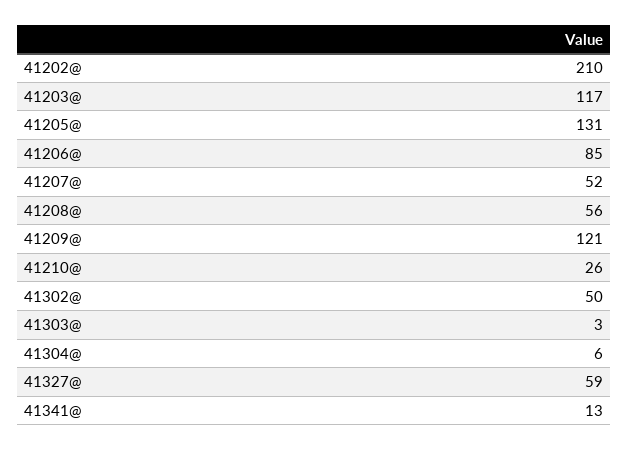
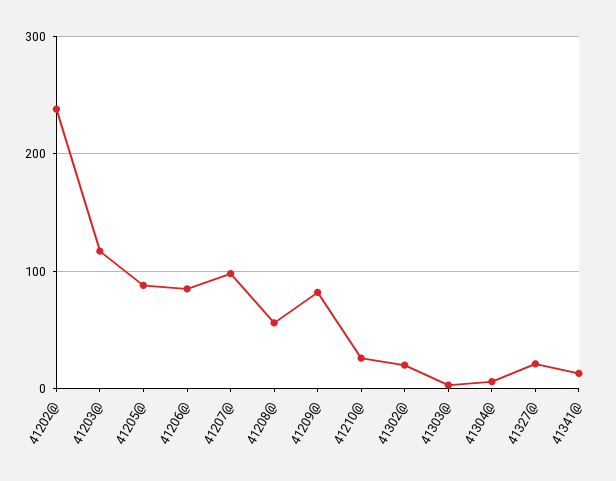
  {
-   "41202@": 210,
+   "41202@": 240,
    "41203@": 117,
-   "41205@": 131,
+   "41205@": 90,
    "41206@": 85,
-   "41207@": 52,
+   "41207@": 100,
    "41208@": 56,
-   "41209@": 121,
+   "41209@": 80,
    "41210@": 26,
-   "41302@": 50,
+   "41302@": 20,
    "41303@": 3,
    "41304@": 6,
-   "41327@": 59,
+   "41327@": 20,
    "41341@": 13
  }

